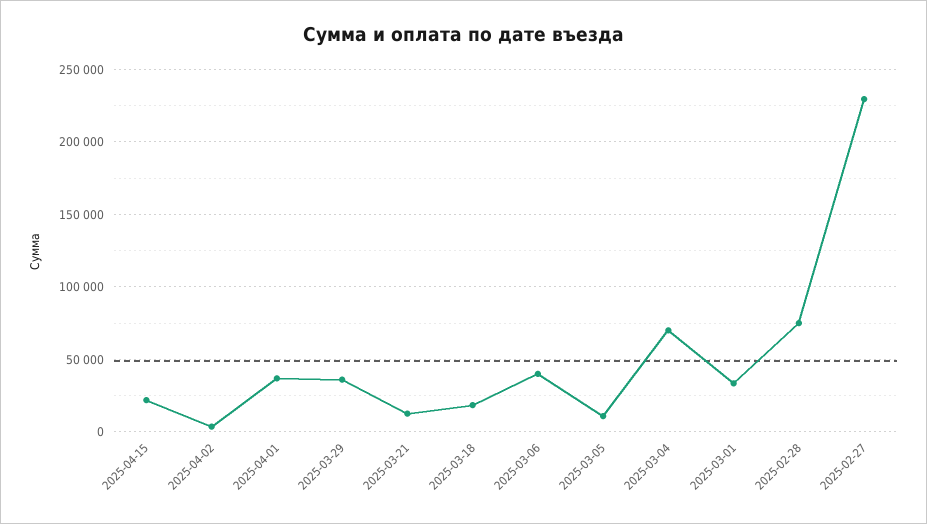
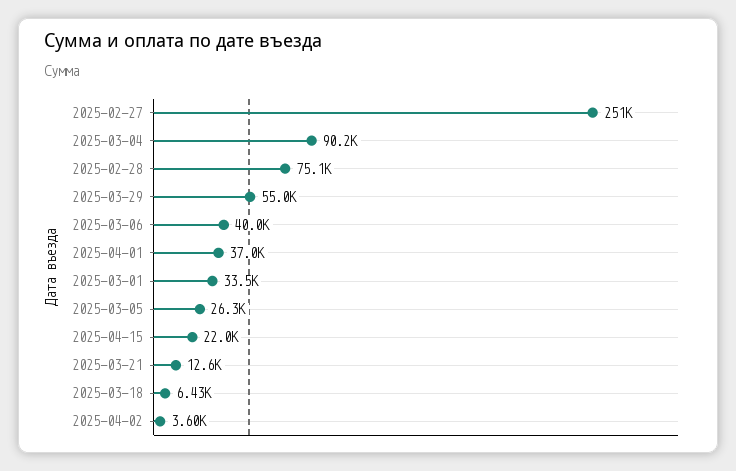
  {
    "2025-04-15": 22000,
    "2025-04-02": 3600,
    "2025-04-01": 37000,
-   "2025-03-29": 35000,
+   "2025-03-29": 55000,
    "2025-03-21": 12600,
-   "2025-03-18": 20000,
+   "2025-03-18": 6430,
    "2025-03-06": 40000,
-   "2025-03-05": 10000,
+   "2025-03-05": 26300,
-   "2025-03-04": 70000,
+   "2025-03-04": 90200,
    "2025-03-01": 33500,
    "2025-02-28": 75100,
-   "2025-02-27": 230000
+   "2025-02-27": 251000
  }

